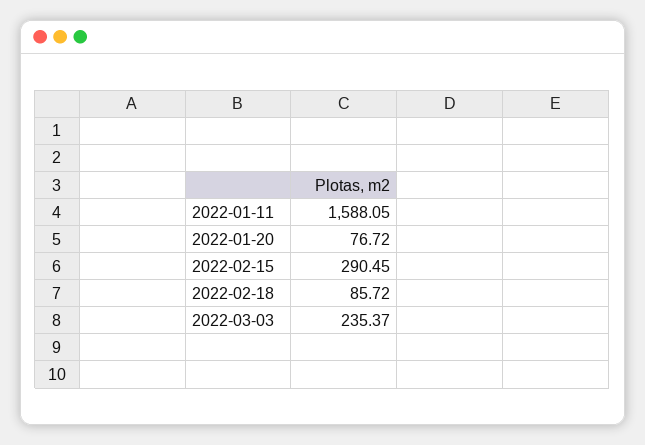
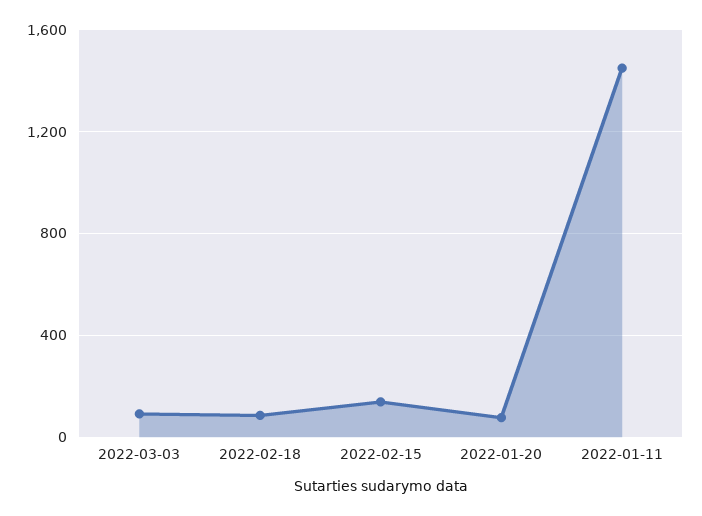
  {
-   "2022-01-11": 1588.05,
+   "2022-01-11": 1450,
    "2022-01-20": 76.72,
-   "2022-02-15": 290.45,
+   "2022-02-15": 150,
    "2022-02-18": 85.72,
-   "2022-03-03": 235.37
+   "2022-03-03": 100
  }

